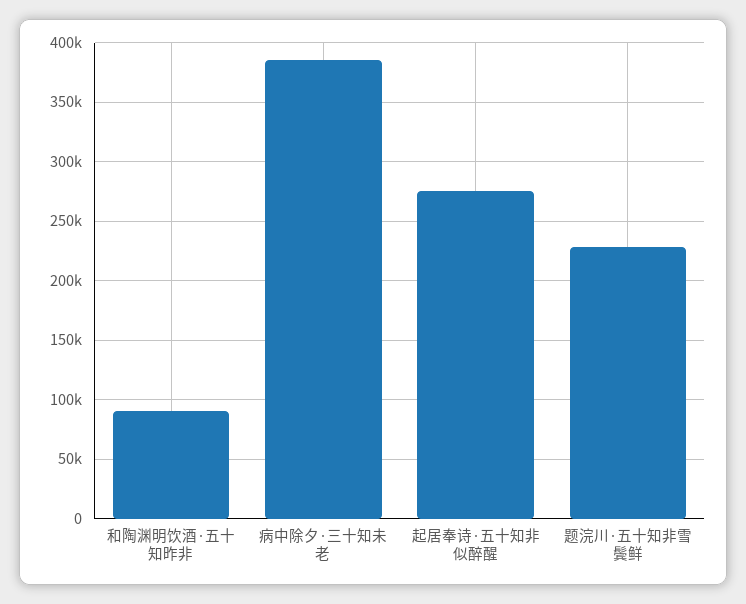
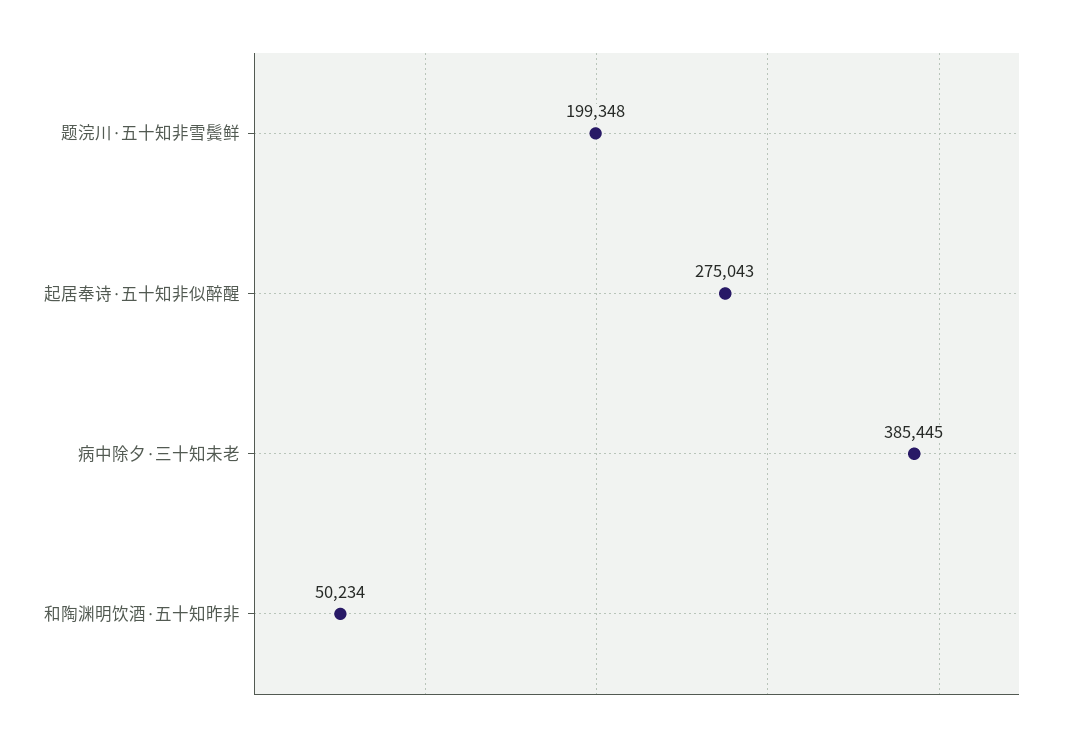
  {
-   "和陶渊明饮酒·五十知昨非": 90000,
+   "和陶渊明饮酒·五十知昨非": 50234,
    "病中除夕·三十知未老": 385445,
    "起居奉诗·五十知非似醉醒": 275043,
-   "题浣川·五十知非雪鬓鲜": 230000
+   "题浣川·五十知非雪鬓鲜": 199348
  }

